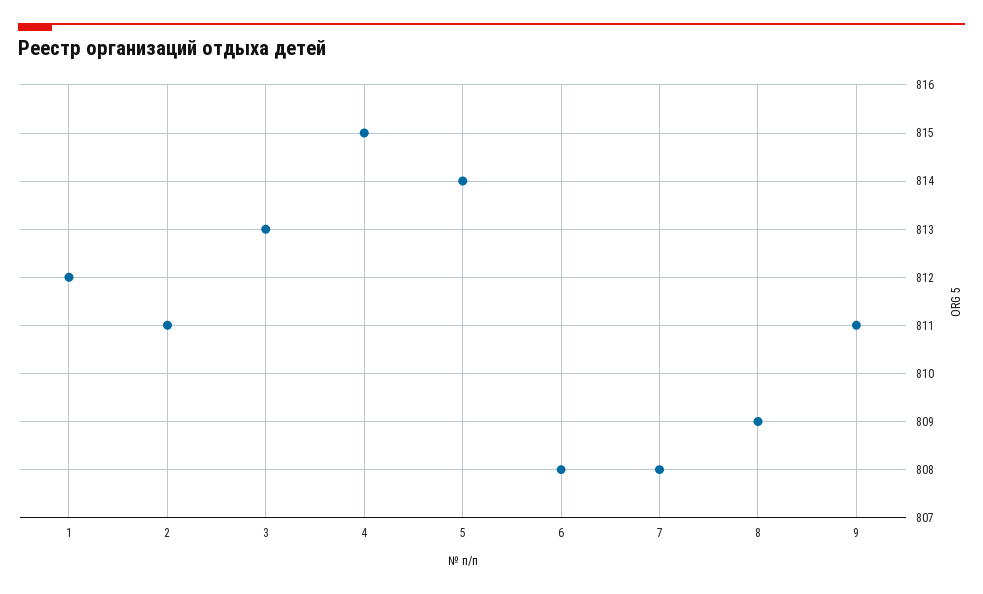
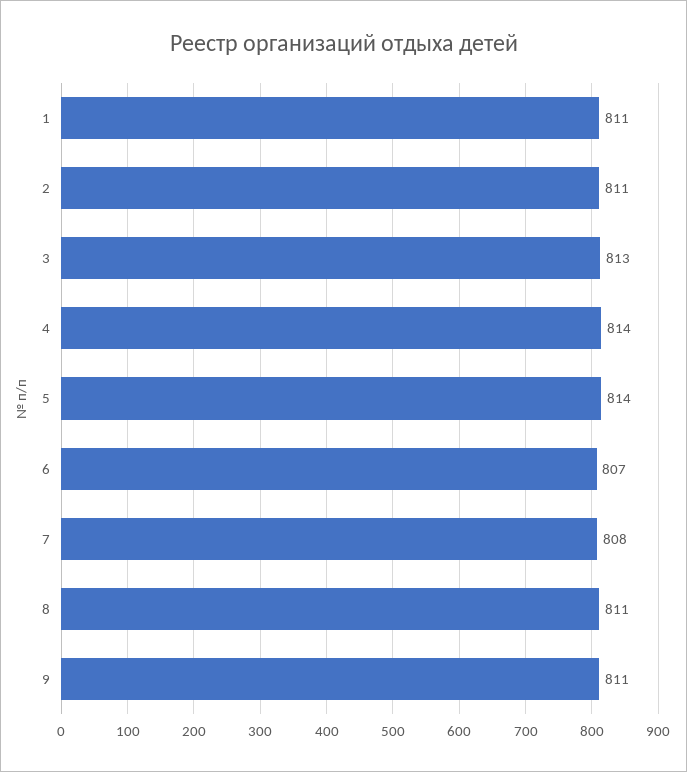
  {
-   "1": 812,
+   "1": 811,
    "2": 811,
    "3": 813,
-   "4": 815,
+   "4": 814,
    "5": 814,
-   "6": 808,
+   "6": 807,
    "7": 808,
-   "8": 809,
+   "8": 811,
    "9": 811
  }

